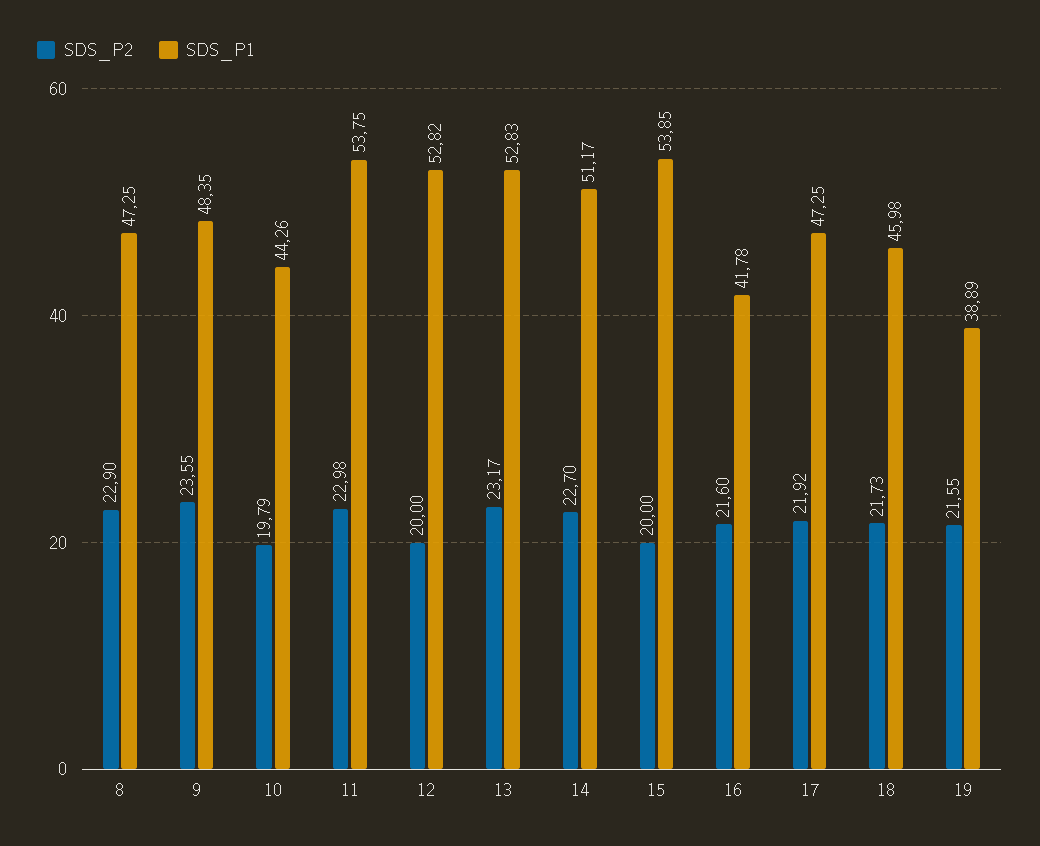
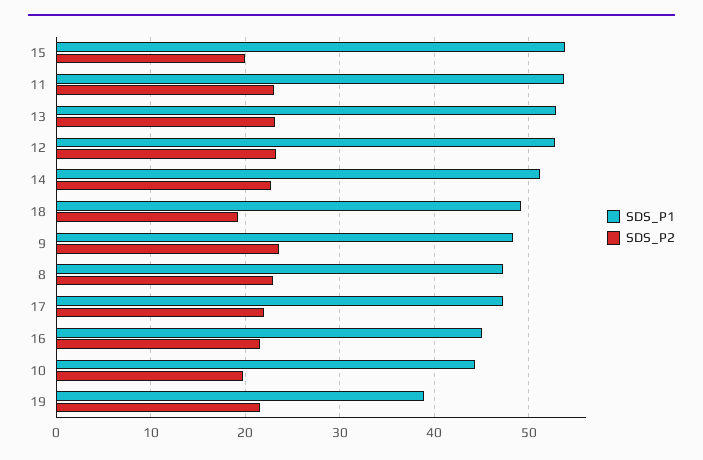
  {
    "SDS_P2": {
      "8": 22.9,
      "9": 23.55,
      "10": 19.79,
      "11": 22.98,
-     "12": 20,
+     "12": 23,
      "13": 23.17,
      "14": 22.7,
      "15": 20,
      "16": 21.6,
      "17": 21.92,
-     "18": 21.73,
+     "18": 19,
      "19": 21.55
    },
    "SDS_P1": {
      "8": 47.25,
      "9": 48.35,
      "10": 44.26,
      "11": 53.75,
      "12": 52.82,
      "13": 52.83,
      "14": 51.17,
      "15": 53.85,
-     "16": 41.78,
+     "16": 45,
      "17": 47.25,
-     "18": 45.98,
+     "18": 49,
      "19": 38.89
    }
  }

